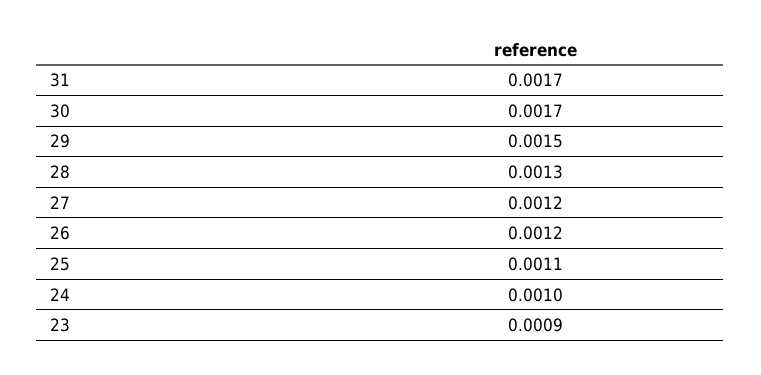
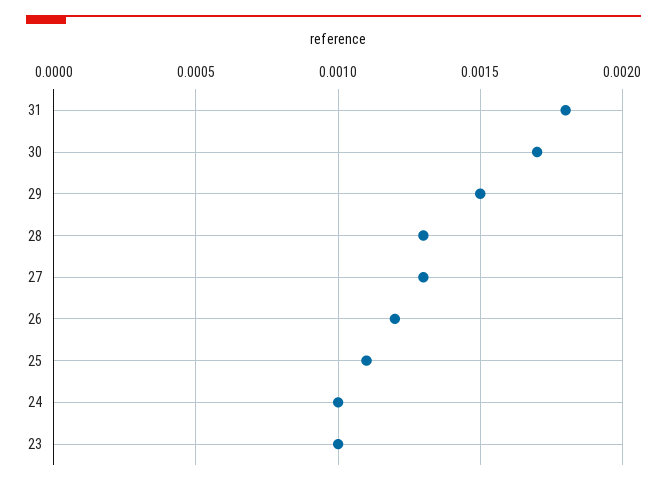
  {
-   "31": 0.0017,
+   "31": 0.0018,
    "30": 0.0017,
    "29": 0.0015,
    "28": 0.0013,
-   "27": 0.0012,
+   "27": 0.0013,
    "26": 0.0012,
    "25": 0.0011,
    "24": 0.001,
-   "23": 0.0009
+   "23": 0.001
  }

